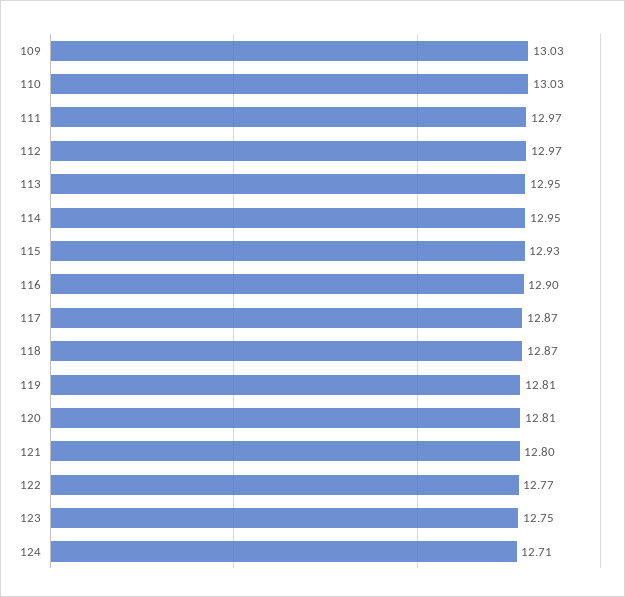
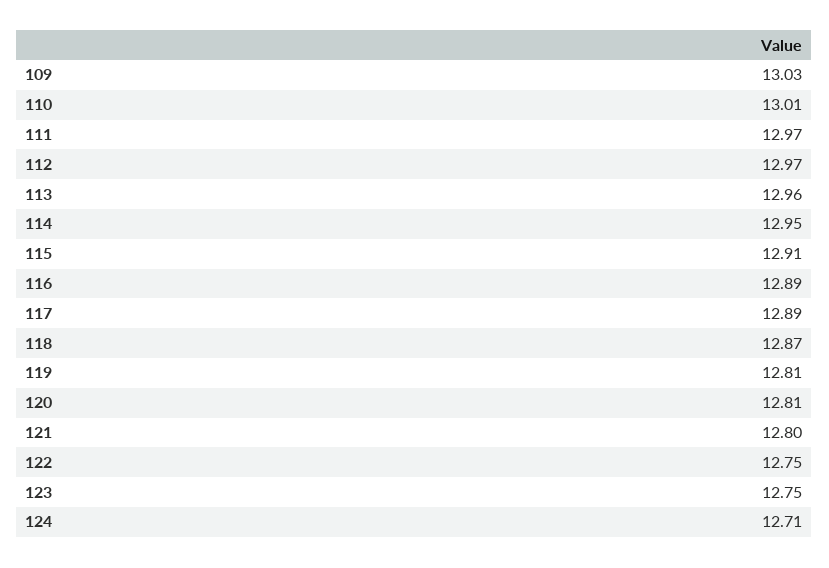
  {
    "109": 13.03,
-   "110": 13.03,
+   "110": 13.01,
    "111": 12.97,
    "112": 12.97,
-   "113": 12.95,
+   "113": 12.96,
    "114": 12.95,
-   "115": 12.93,
+   "115": 12.91,
-   "116": 12.9,
+   "116": 12.89,
-   "117": 12.87,
+   "117": 12.89,
    "118": 12.87,
    "119": 12.81,
    "120": 12.81,
    "121": 12.8,
-   "122": 12.77,
+   "122": 12.75,
    "123": 12.75,
    "124": 12.71
  }

